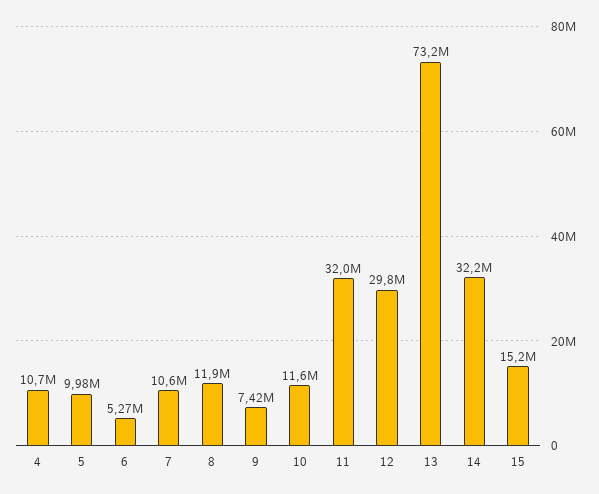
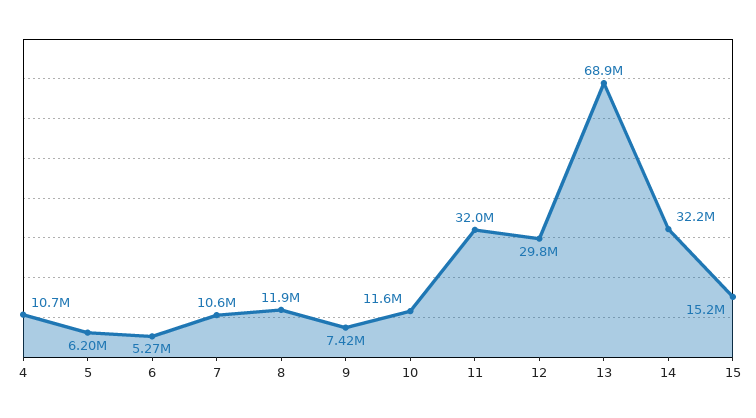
  {
    "4": 10700000,
-   "5": 9980000,
+   "5": 6200000,
    "6": 5270000,
    "7": 10600000,
    "8": 11900000,
    "9": 7420000,
    "10": 11600000,
    "11": 32000000,
    "12": 29800000,
-   "13": 73200000,
+   "13": 68900000,
    "14": 32200000,
    "15": 15200000
  }

